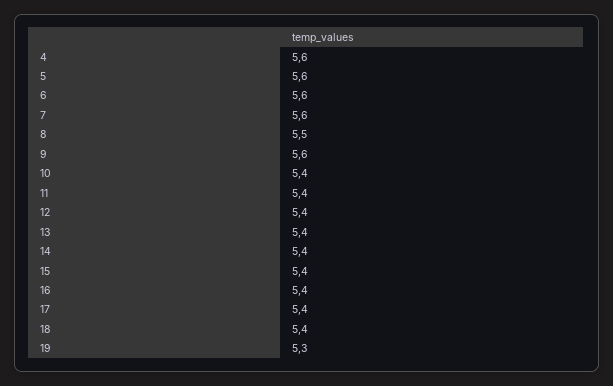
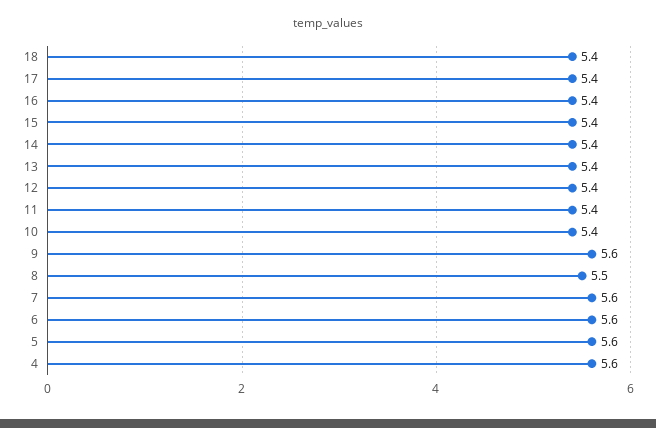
  {
    "4": 5.6,
    "5": 5.6,
    "6": 5.6,
    "7": 5.6,
    "8": 5.5,
    "9": 5.6,
    "10": 5.4,
    "11": 5.4,
    "12": 5.4,
    "13": 5.4,
    "14": 5.4,
    "15": 5.4,
    "16": 5.4,
    "17": 5.4,
-   "18": 5.4,
+   "18": 5.4
-   "19": 5.3
  }

